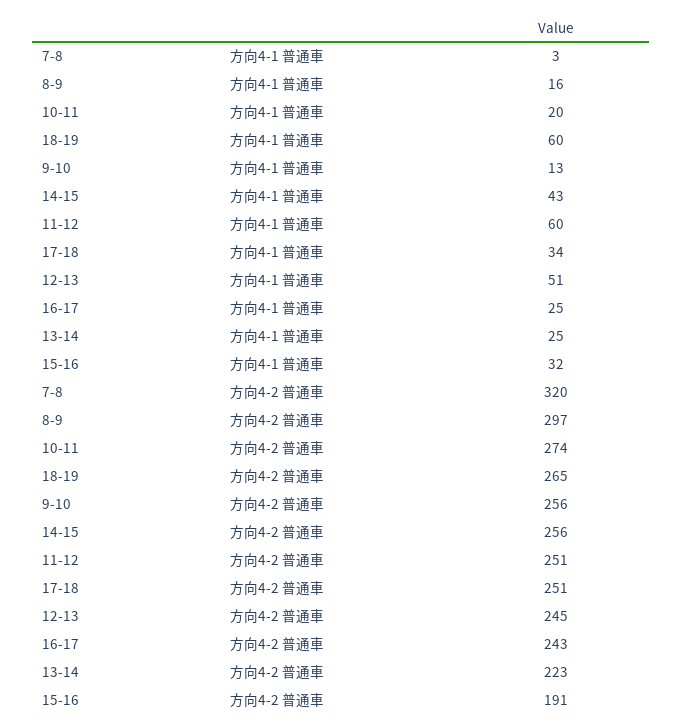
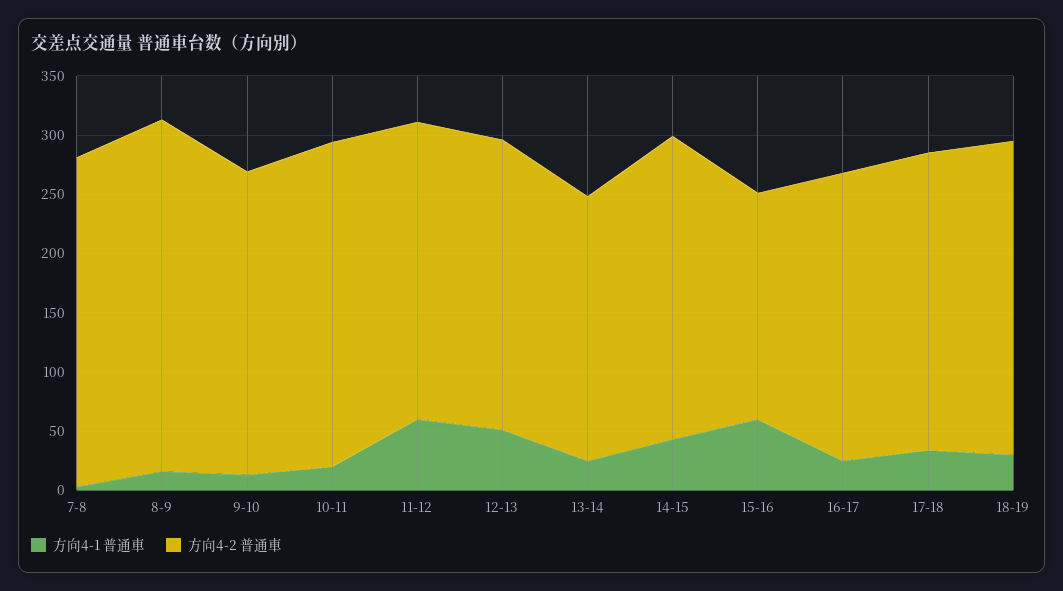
  {
    "方向4-1 普通車": {
      "7-8": 3,
      "8-9": 16,
      "10-11": 20,
-     "18-19": 60,
+     "18-19": 30,
      "9-10": 13,
      "14-15": 43,
      "11-12": 60,
      "17-18": 34,
      "12-13": 51,
      "16-17": 25,
      "13-14": 25,
-     "15-16": 32
+     "15-16": 60
    },
    "方向4-2 普通車": {
-     "7-8": 320,
+     "7-8": 280,
      "8-9": 297,
      "10-11": 274,
      "18-19": 265,
      "9-10": 256,
      "14-15": 256,
      "11-12": 251,
      "17-18": 251,
      "12-13": 245,
      "16-17": 243,
      "13-14": 223,
      "15-16": 191
    }
  }

